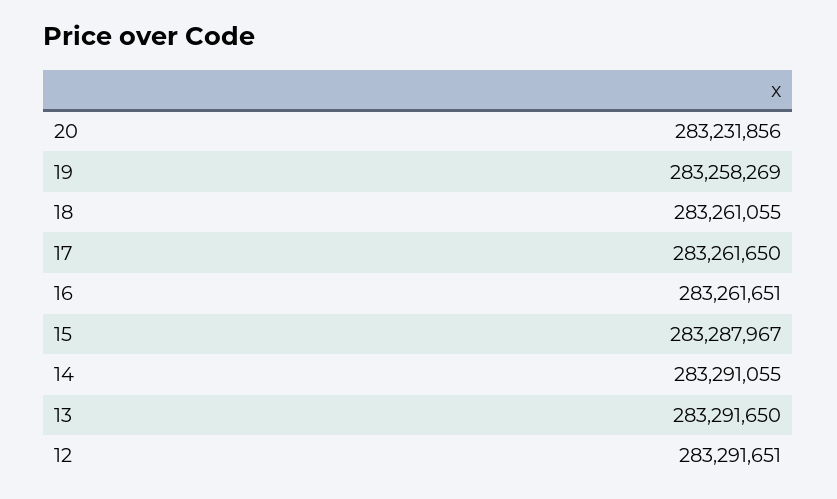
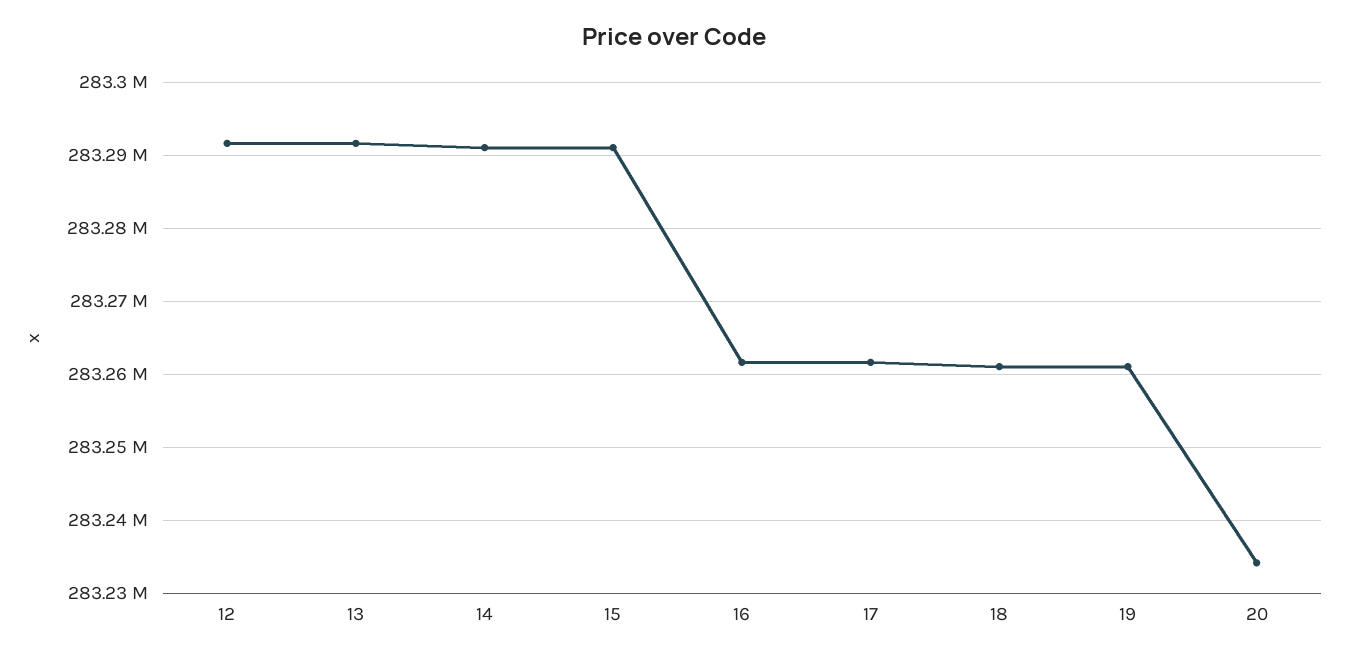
  {
-   "20": 283231856,
+   "20": 283234000,
-   "19": 283258269,
+   "19": 283261000,
    "18": 283261055,
    "17": 283261650,
    "16": 283261651,
-   "15": 283287967,
+   "15": 283291000,
    "14": 283291055,
    "13": 283291650,
    "12": 283291651
  }

